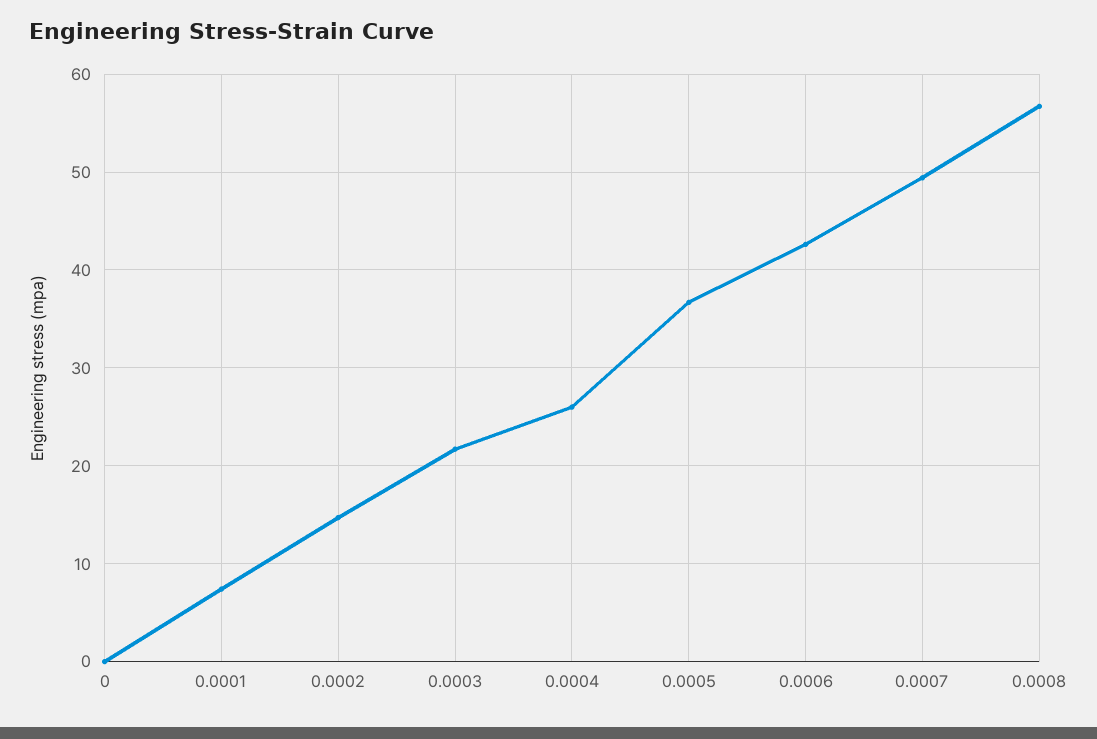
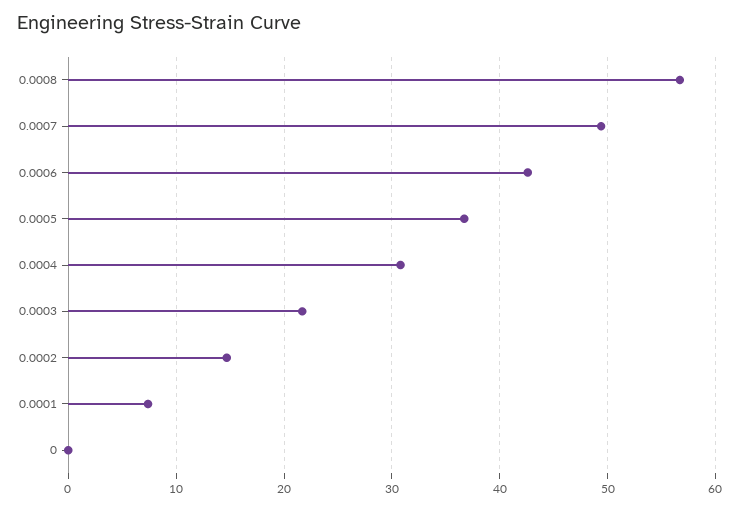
  {
    "0": 0,
    "0.0001": 7,
    "0.0002": 15,
    "0.0003": 22,
-   "0.0004": 26,
+   "0.0004": 31,
    "0.0005": 37,
    "0.0006": 43,
    "0.0007": 49,
    "0.0008": 57
  }

